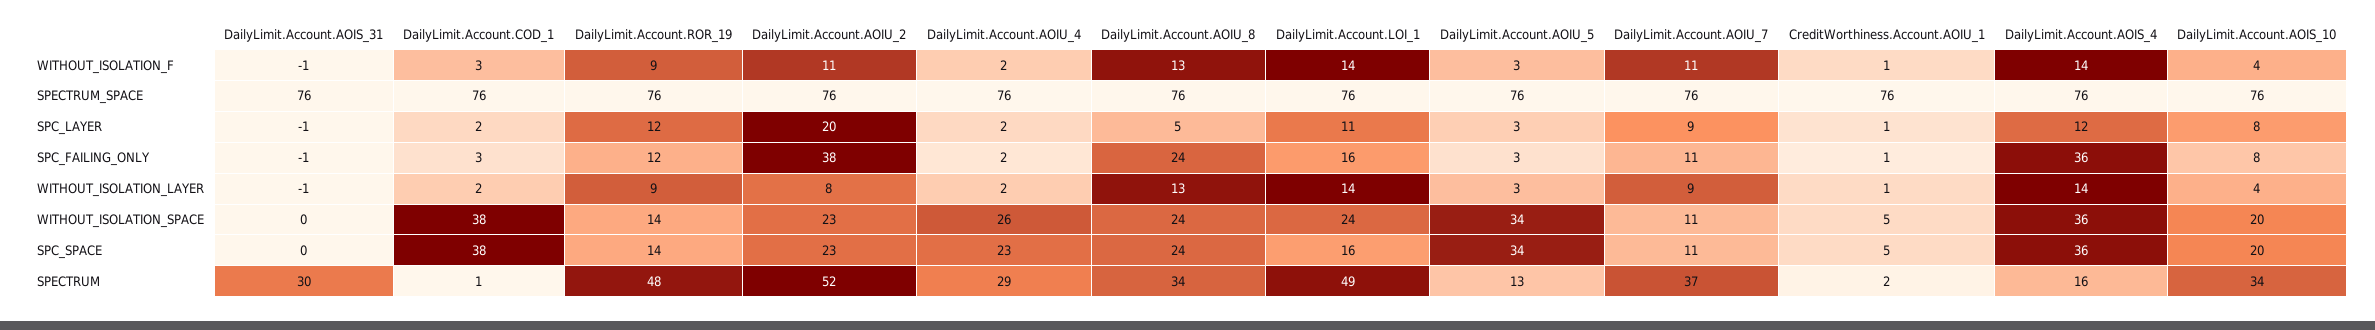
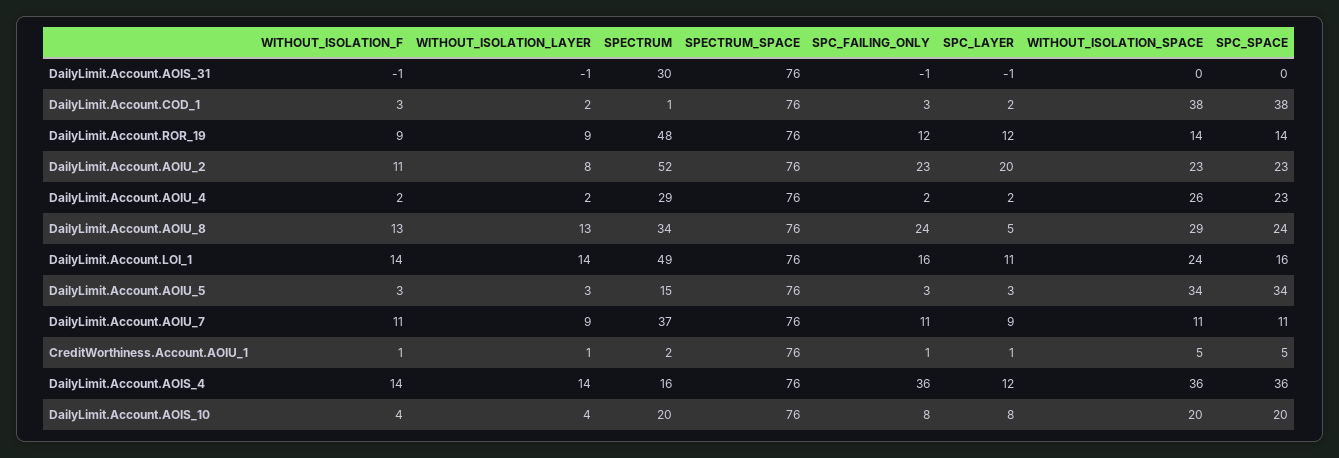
  {
    "DailyLimit.Account.AOIS_31": {
      "WITHOUT_ISOLATION_F": -1,
      "SPECTRUM_SPACE": 76,
      "SPC_LAYER": -1,
      "SPC_FAILING_ONLY": -1,
      "WITHOUT_ISOLATION_LAYER": -1,
      "WITHOUT_ISOLATION_SPACE": 0,
      "SPC_SPACE": 0,
      "SPECTRUM": 30
    },
    "DailyLimit.Account.COD_1": {
      "WITHOUT_ISOLATION_F": 3,
      "SPECTRUM_SPACE": 76,
      "SPC_LAYER": 2,
      "SPC_FAILING_ONLY": 3,
      "WITHOUT_ISOLATION_LAYER": 2,
      "WITHOUT_ISOLATION_SPACE": 38,
      "SPC_SPACE": 38,
      "SPECTRUM": 1
    },
    "DailyLimit.Account.ROR_19": {
      "WITHOUT_ISOLATION_F": 9,
      "SPECTRUM_SPACE": 76,
      "SPC_LAYER": 12,
      "SPC_FAILING_ONLY": 12,
      "WITHOUT_ISOLATION_LAYER": 9,
      "WITHOUT_ISOLATION_SPACE": 14,
      "SPC_SPACE": 14,
      "SPECTRUM": 48
    },
    "DailyLimit.Account.AOIU_2": {
      "WITHOUT_ISOLATION_F": 11,
      "SPECTRUM_SPACE": 76,
      "SPC_LAYER": 20,
-     "SPC_FAILING_ONLY": 38,
+     "SPC_FAILING_ONLY": 23,
      "WITHOUT_ISOLATION_LAYER": 8,
      "WITHOUT_ISOLATION_SPACE": 23,
      "SPC_SPACE": 23,
      "SPECTRUM": 52
    },
    "DailyLimit.Account.AOIU_4": {
      "WITHOUT_ISOLATION_F": 2,
      "SPECTRUM_SPACE": 76,
      "SPC_LAYER": 2,
      "SPC_FAILING_ONLY": 2,
      "WITHOUT_ISOLATION_LAYER": 2,
      "WITHOUT_ISOLATION_SPACE": 26,
      "SPC_SPACE": 23,
      "SPECTRUM": 29
    },
    "DailyLimit.Account.AOIU_8": {
      "WITHOUT_ISOLATION_F": 13,
      "SPECTRUM_SPACE": 76,
      "SPC_LAYER": 5,
      "SPC_FAILING_ONLY": 24,
      "WITHOUT_ISOLATION_LAYER": 13,
-     "WITHOUT_ISOLATION_SPACE": 24,
+     "WITHOUT_ISOLATION_SPACE": 29,
      "SPC_SPACE": 24,
      "SPECTRUM": 34
    },
    "DailyLimit.Account.LOI_1": {
      "WITHOUT_ISOLATION_F": 14,
      "SPECTRUM_SPACE": 76,
      "SPC_LAYER": 11,
      "SPC_FAILING_ONLY": 16,
      "WITHOUT_ISOLATION_LAYER": 14,
      "WITHOUT_ISOLATION_SPACE": 24,
      "SPC_SPACE": 16,
      "SPECTRUM": 49
    },
    "DailyLimit.Account.AOIU_5": {
      "WITHOUT_ISOLATION_F": 3,
      "SPECTRUM_SPACE": 76,
      "SPC_LAYER": 3,
      "SPC_FAILING_ONLY": 3,
      "WITHOUT_ISOLATION_LAYER": 3,
      "WITHOUT_ISOLATION_SPACE": 34,
      "SPC_SPACE": 34,
-     "SPECTRUM": 13
+     "SPECTRUM": 15
    },
    "DailyLimit.Account.AOIU_7": {
      "WITHOUT_ISOLATION_F": 11,
      "SPECTRUM_SPACE": 76,
      "SPC_LAYER": 9,
      "SPC_FAILING_ONLY": 11,
      "WITHOUT_ISOLATION_LAYER": 9,
      "WITHOUT_ISOLATION_SPACE": 11,
      "SPC_SPACE": 11,
      "SPECTRUM": 37
    },
    "CreditWorthiness.Account.AOIU_1": {
      "WITHOUT_ISOLATION_F": 1,
      "SPECTRUM_SPACE": 76,
      "SPC_LAYER": 1,
      "SPC_FAILING_ONLY": 1,
      "WITHOUT_ISOLATION_LAYER": 1,
      "WITHOUT_ISOLATION_SPACE": 5,
      "SPC_SPACE": 5,
      "SPECTRUM": 2
    },
    "DailyLimit.Account.AOIS_4": {
      "WITHOUT_ISOLATION_F": 14,
      "SPECTRUM_SPACE": 76,
      "SPC_LAYER": 12,
      "SPC_FAILING_ONLY": 36,
      "WITHOUT_ISOLATION_LAYER": 14,
      "WITHOUT_ISOLATION_SPACE": 36,
      "SPC_SPACE": 36,
      "SPECTRUM": 16
    },
    "DailyLimit.Account.AOIS_10": {
      "WITHOUT_ISOLATION_F": 4,
      "SPECTRUM_SPACE": 76,
      "SPC_LAYER": 8,
      "SPC_FAILING_ONLY": 8,
      "WITHOUT_ISOLATION_LAYER": 4,
      "WITHOUT_ISOLATION_SPACE": 20,
      "SPC_SPACE": 20,
-     "SPECTRUM": 34
+     "SPECTRUM": 20
    }
  }

